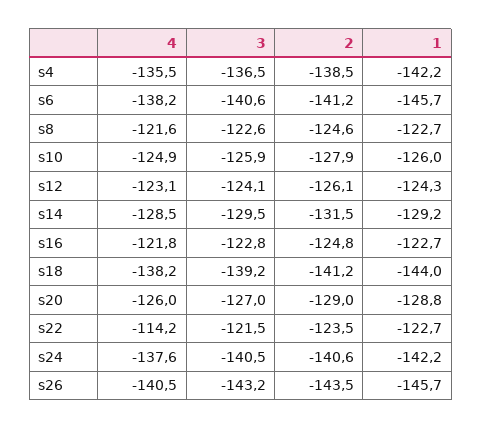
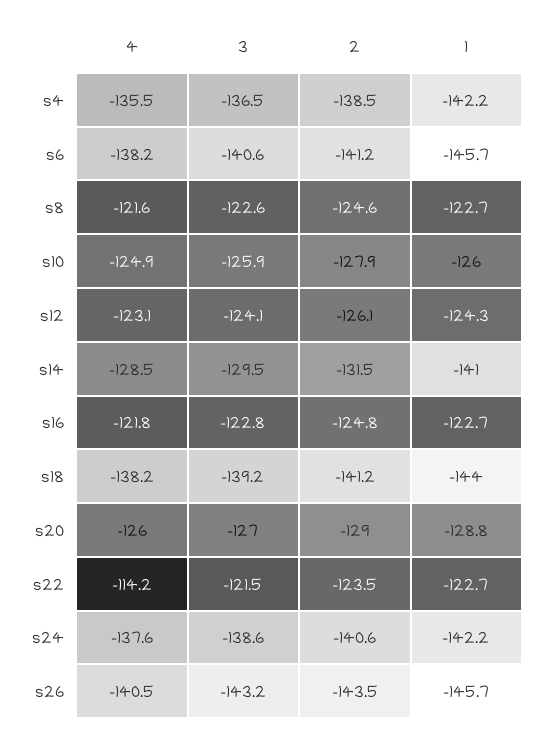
  {
    "4": {
      "s4": -135.5,
      "s6": -138.2,
      "s8": -121.6,
      "s10": -124.9,
      "s12": -123.1,
      "s14": -128.5,
      "s16": -121.8,
      "s18": -138.2,
      "s20": -126,
      "s22": -114.2,
      "s24": -137.6,
      "s26": -140.5
    },
    "3": {
      "s4": -136.5,
      "s6": -140.6,
      "s8": -122.6,
      "s10": -125.9,
      "s12": -124.1,
      "s14": -129.5,
      "s16": -122.8,
      "s18": -139.2,
      "s20": -127,
      "s22": -121.5,
-     "s24": -140.5,
+     "s24": -138.6,
      "s26": -143.2
    },
    "2": {
      "s4": -138.5,
      "s6": -141.2,
      "s8": -124.6,
      "s10": -127.9,
      "s12": -126.1,
      "s14": -131.5,
      "s16": -124.8,
      "s18": -141.2,
      "s20": -129,
      "s22": -123.5,
      "s24": -140.6,
      "s26": -143.5
    },
    "1": {
      "s4": -142.2,
      "s6": -145.7,
      "s8": -122.7,
      "s10": -126,
      "s12": -124.3,
-     "s14": -129.2,
+     "s14": -141,
      "s16": -122.7,
      "s18": -144,
      "s20": -128.8,
      "s22": -122.7,
      "s24": -142.2,
      "s26": -145.7
    }
  }

